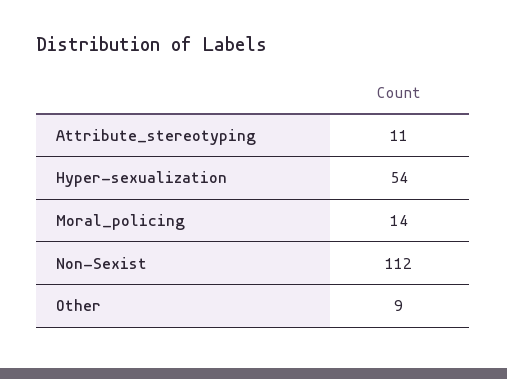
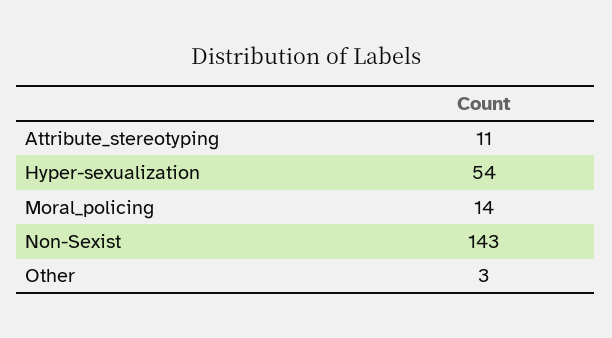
  {
    "Attribute_stereotyping": 11,
    "Hyper-sexualization": 54,
    "Moral_policing": 14,
-   "Non-Sexist": 112,
+   "Non-Sexist": 143,
-   "Other": 9
+   "Other": 3
  }

